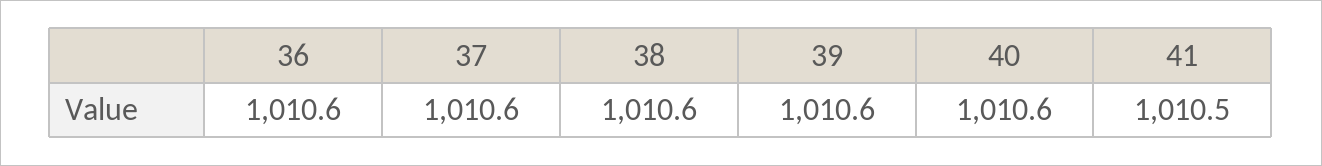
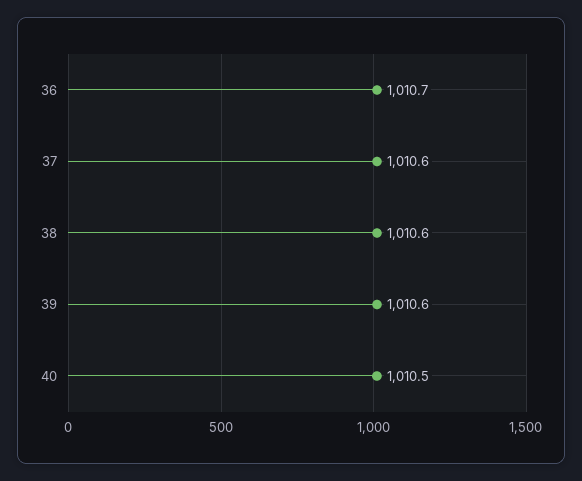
  {
-   "36": 1010.6,
+   "36": 1010.7,
    "37": 1010.6,
    "38": 1010.6,
    "39": 1010.6,
-   "40": 1010.6,
+   "40": 1010.5
-   "41": 1010.5
  }

